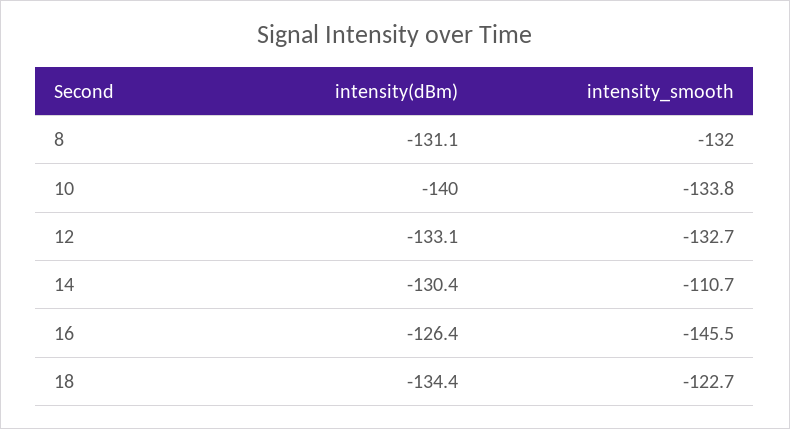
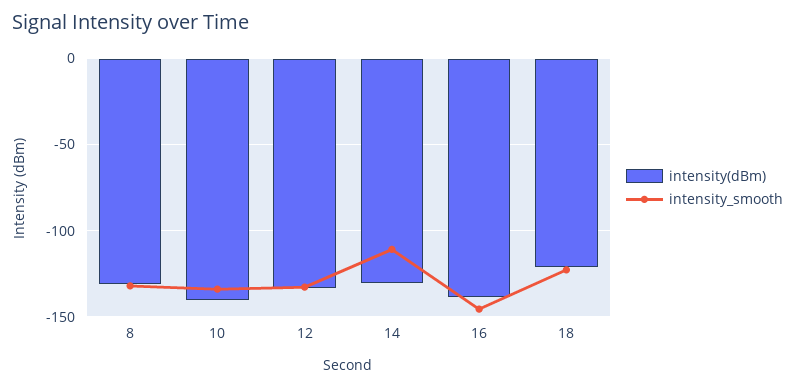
  {
    "intensity(dBm)": {
      "8": -131.1,
      "10": -140,
      "12": -133.1,
      "14": -130.4,
-     "16": -126.4,
+     "16": -140,
-     "18": -134.4
+     "18": -120
    },
    "intensity_smooth": {
      "8": -132,
      "10": -133.8,
      "12": -132.7,
      "14": -110.7,
      "16": -145.5,
      "18": -122.7
    }
  }

